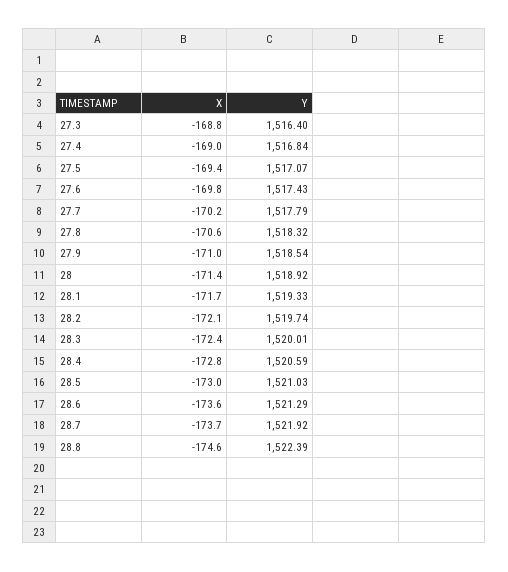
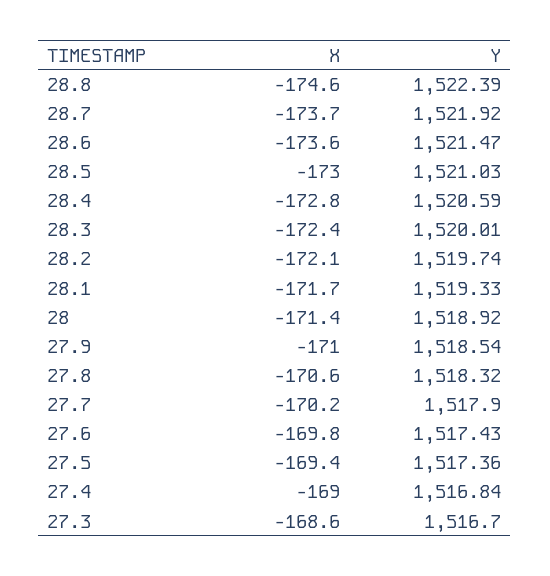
  {
    "X": {
-     "27.3": -168.8,
+     "27.3": -168.6,
      "27.4": -169,
      "27.5": -169.4,
      "27.6": -169.8,
      "27.7": -170.2,
      "27.8": -170.6,
      "27.9": -171,
      "28": -171.4,
      "28.1": -171.7,
      "28.2": -172.1,
      "28.3": -172.4,
      "28.4": -172.8,
      "28.5": -173,
      "28.6": -173.6,
      "28.7": -173.7,
      "28.8": -174.6
    },
    "Y": {
-     "27.3": 1516.4,
+     "27.3": 1516.7,
      "27.4": 1516.84,
-     "27.5": 1517.07,
+     "27.5": 1517.36,
      "27.6": 1517.43,
-     "27.7": 1517.79,
+     "27.7": 1517.9,
      "27.8": 1518.32,
      "27.9": 1518.54,
      "28": 1518.92,
      "28.1": 1519.33,
      "28.2": 1519.74,
      "28.3": 1520.01,
      "28.4": 1520.59,
      "28.5": 1521.03,
-     "28.6": 1521.29,
+     "28.6": 1521.47,
      "28.7": 1521.92,
      "28.8": 1522.39
    }
  }

